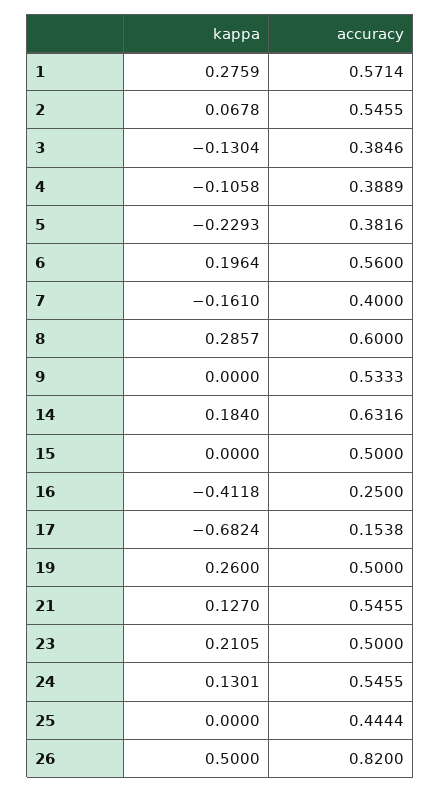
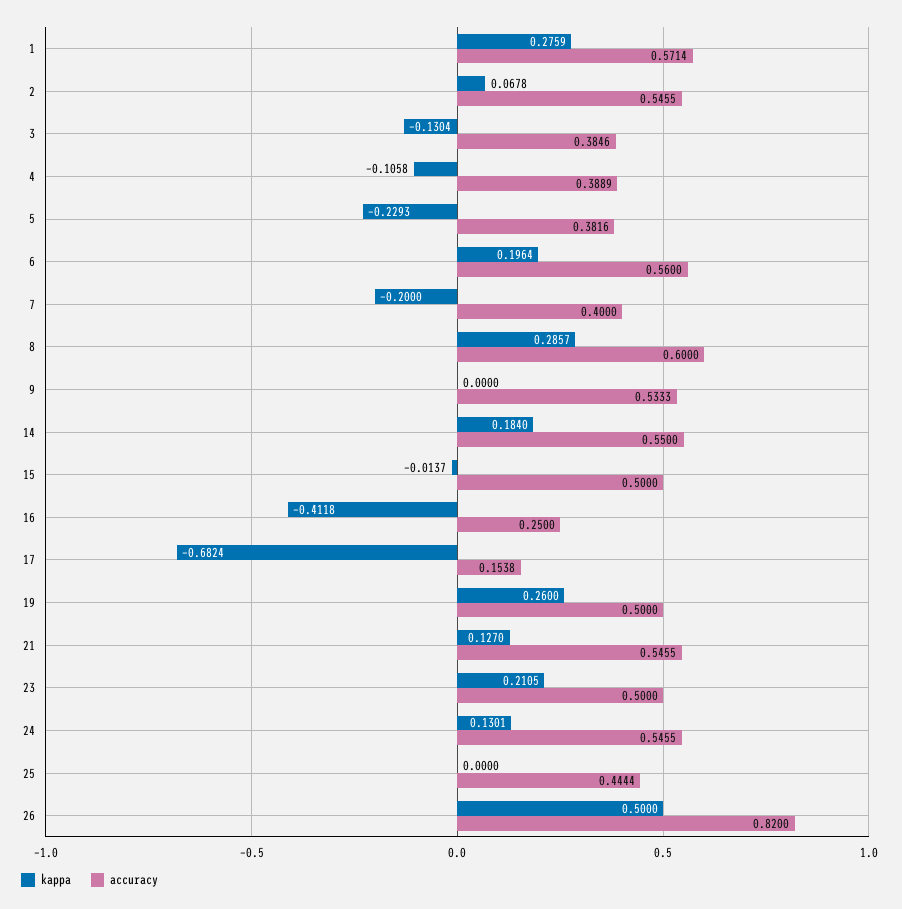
  {
    "kappa": {
      "1": 0.2759,
      "2": 0.0678,
      "3": -0.1304,
      "4": -0.1058,
      "5": -0.2293,
      "6": 0.1964,
-     "7": -0.161,
+     "7": -0.2,
      "8": 0.2857,
      "9": 0,
      "14": 0.184,
-     "15": 0,
+     "15": -0.0137,
      "16": -0.4118,
      "17": -0.6824,
      "19": 0.26,
      "21": 0.127,
      "23": 0.2105,
      "24": 0.1301,
      "25": 0,
      "26": 0.5
    },
    "accuracy": {
      "1": 0.5714,
      "2": 0.5455,
      "3": 0.3846,
      "4": 0.3889,
      "5": 0.3816,
      "6": 0.56,
      "7": 0.4,
      "8": 0.6,
      "9": 0.5333,
-     "14": 0.6316,
+     "14": 0.55,
      "15": 0.5,
      "16": 0.25,
      "17": 0.1538,
      "19": 0.5,
      "21": 0.5455,
      "23": 0.5,
      "24": 0.5455,
      "25": 0.4444,
      "26": 0.82
    }
  }

